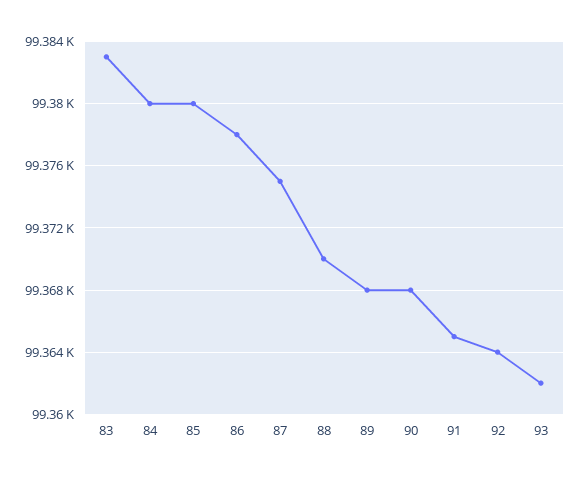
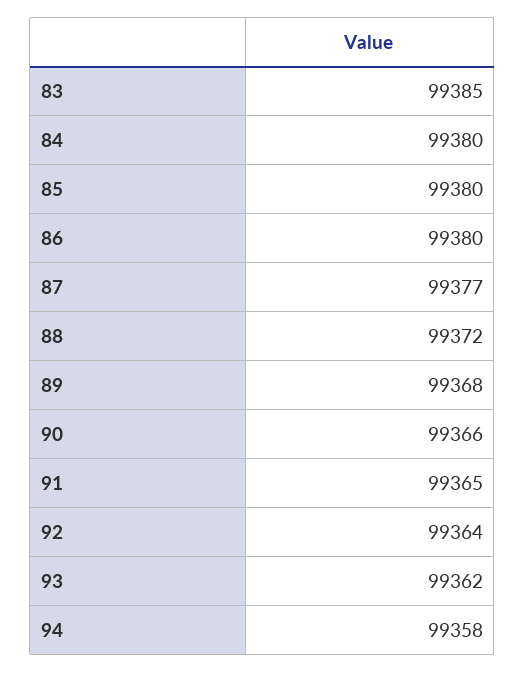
  {
-   "83": 99383,
+   "83": 99385,
    "84": 99380,
    "85": 99380,
-   "86": 99378,
+   "86": 99380,
-   "87": 99375,
+   "87": 99377,
-   "88": 99370,
+   "88": 99372,
    "89": 99368,
-   "90": 99368,
+   "90": 99366,
    "91": 99365,
    "92": 99364,
-   "93": 99362
+   "93": 99362,
+   "94": 99358
  }

